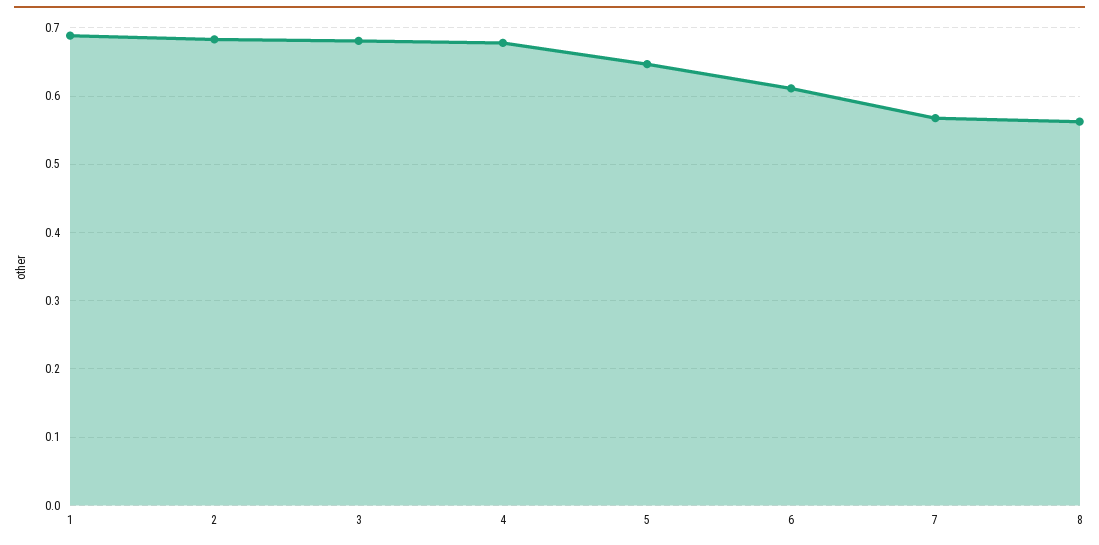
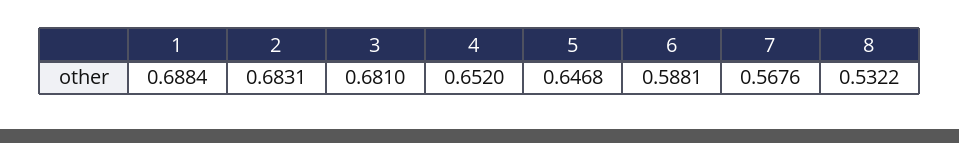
  {
    "1": 0.6884,
    "2": 0.6831,
    "3": 0.681,
-   "4": 0.68,
+   "4": 0.652,
    "5": 0.6468,
-   "6": 0.61,
+   "6": 0.5881,
    "7": 0.5676,
-   "8": 0.56
+   "8": 0.5322
  }

